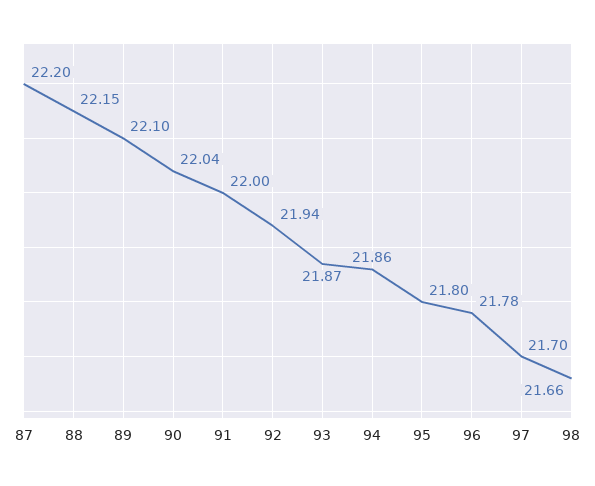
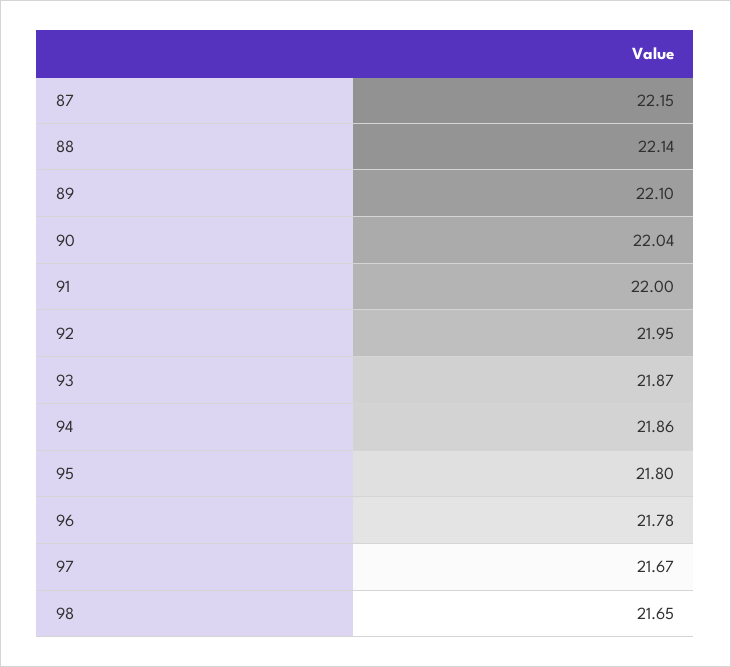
  {
-   "87": 22.2,
+   "87": 22.15,
-   "88": 22.15,
+   "88": 22.14,
    "89": 22.1,
    "90": 22.04,
    "91": 22,
-   "92": 21.94,
+   "92": 21.95,
    "93": 21.87,
    "94": 21.86,
    "95": 21.8,
    "96": 21.78,
-   "97": 21.7,
+   "97": 21.67,
-   "98": 21.66
+   "98": 21.65
  }

